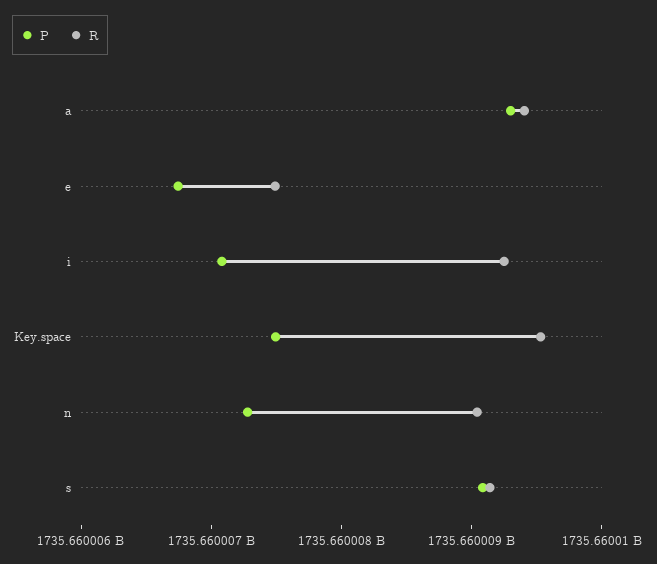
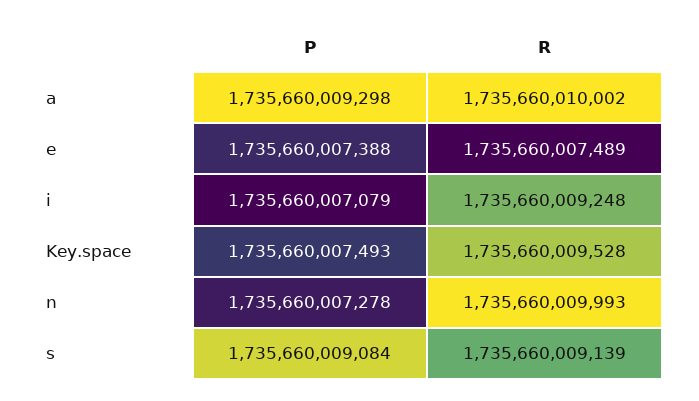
  {
    "P": {
      "a": 1735660009298,
-     "e": 1735660006800,
+     "e": 1735660007388,
      "i": 1735660007079,
      "Key.space": 1735660007493,
      "n": 1735660007278,
      "s": 1735660009084
    },
    "R": {
-     "a": 1735660009400,
+     "a": 1735660010002,
      "e": 1735660007489,
      "i": 1735660009248,
      "Key.space": 1735660009528,
-     "n": 1735660009000,
+     "n": 1735660009993,
      "s": 1735660009139
    }
  }

